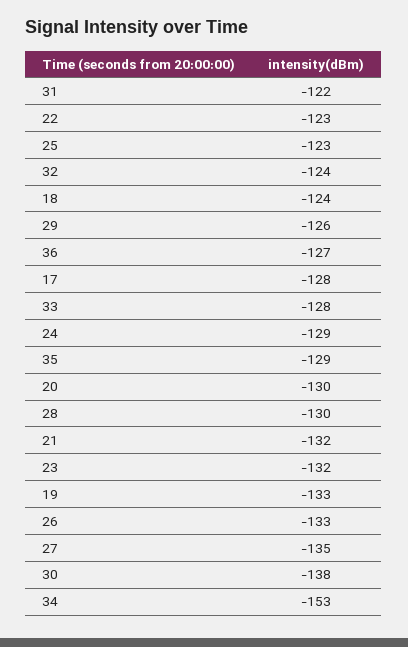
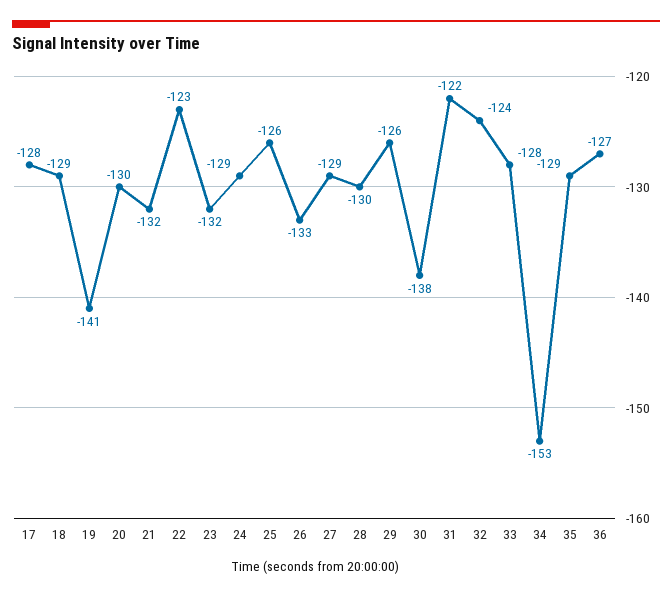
  {
    "31": -122,
    "22": -123,
-   "25": -123,
+   "25": -126,
    "32": -124,
-   "18": -124,
+   "18": -129,
    "29": -126,
    "36": -127,
    "17": -128,
    "33": -128,
    "24": -129,
    "35": -129,
    "20": -130,
    "28": -130,
    "21": -132,
    "23": -132,
-   "19": -133,
+   "19": -141,
    "26": -133,
-   "27": -135,
+   "27": -129,
    "30": -138,
    "34": -153
  }

